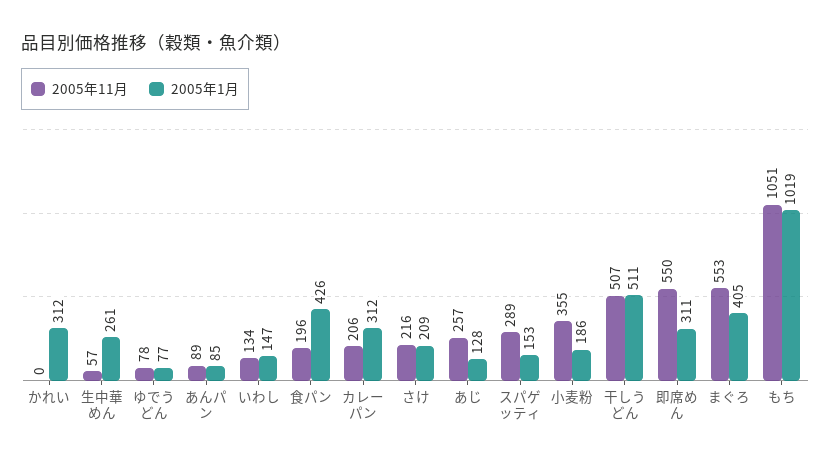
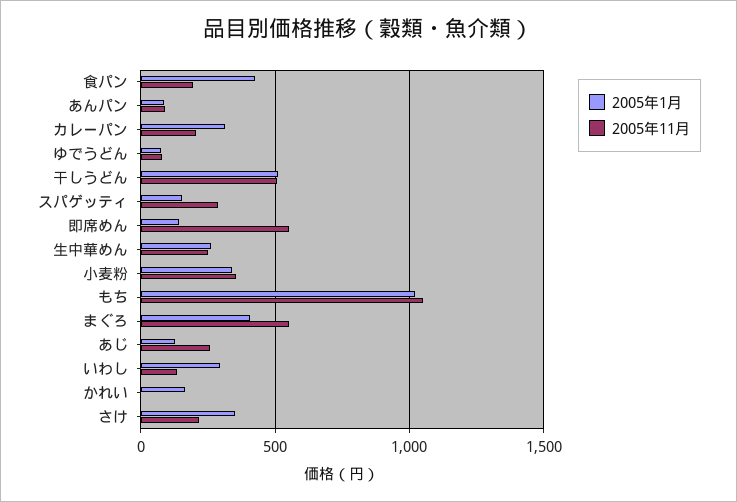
  {
    "2005年11月": {
      "かれい": 0,
-     "生中華めん": 57,
+     "生中華めん": 250,
      "ゆでうどん": 78,
      "あんパン": 89,
      "いわし": 134,
      "食パン": 196,
      "カレーパン": 206,
      "さけ": 216,
      "あじ": 257,
      "スパゲッティ": 289,
      "小麦粉": 355,
      "干しうどん": 507,
      "即席めん": 550,
      "まぐろ": 553,
      "もち": 1051
    },
    "2005年1月": {
-     "かれい": 312,
+     "かれい": 150,
      "生中華めん": 261,
      "ゆでうどん": 77,
      "あんパン": 85,
-     "いわし": 147,
+     "いわし": 300,
      "食パン": 426,
      "カレーパン": 312,
-     "さけ": 209,
+     "さけ": 350,
      "あじ": 128,
      "スパゲッティ": 153,
-     "小麦粉": 186,
+     "小麦粉": 350,
      "干しうどん": 511,
-     "即席めん": 311,
+     "即席めん": 150,
      "まぐろ": 405,
      "もち": 1019
    }
  }

